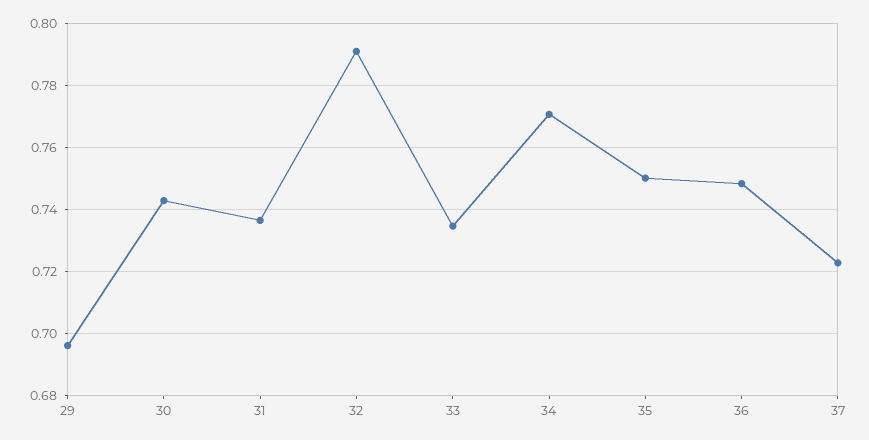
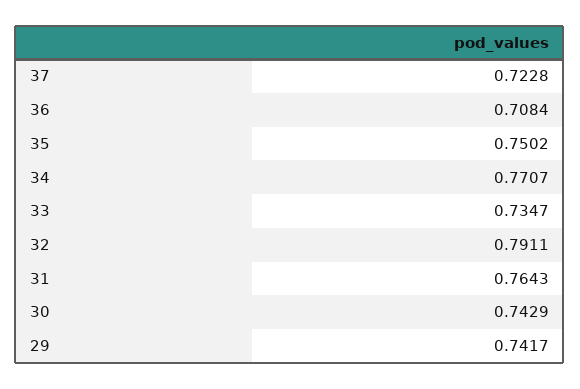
  {
-   "29": 0.696,
+   "29": 0.7417,
    "30": 0.7429,
-   "31": 0.736,
+   "31": 0.7643,
    "32": 0.7911,
    "33": 0.7347,
    "34": 0.7707,
    "35": 0.7502,
-   "36": 0.748,
+   "36": 0.7084,
    "37": 0.7228
  }

